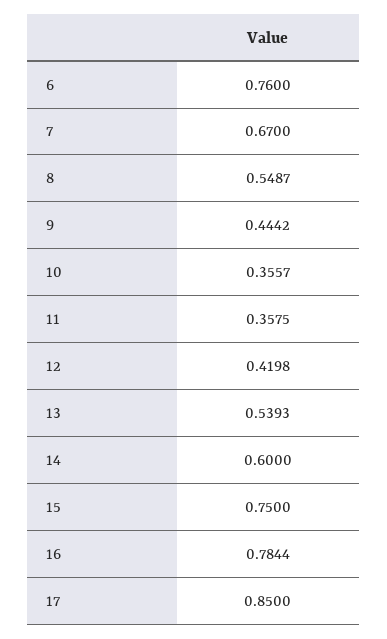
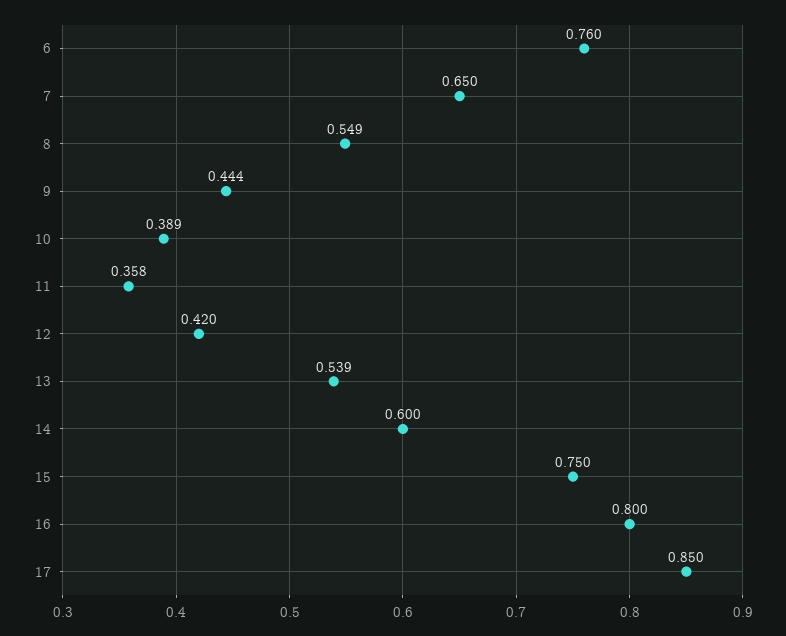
  {
    "6": 0.76,
-   "7": 0.67,
+   "7": 0.65,
    "8": 0.5487,
    "9": 0.4442,
-   "10": 0.3557,
+   "10": 0.389,
    "11": 0.3575,
    "12": 0.4198,
    "13": 0.5393,
    "14": 0.6,
    "15": 0.75,
-   "16": 0.7844,
+   "16": 0.8,
    "17": 0.85
  }

